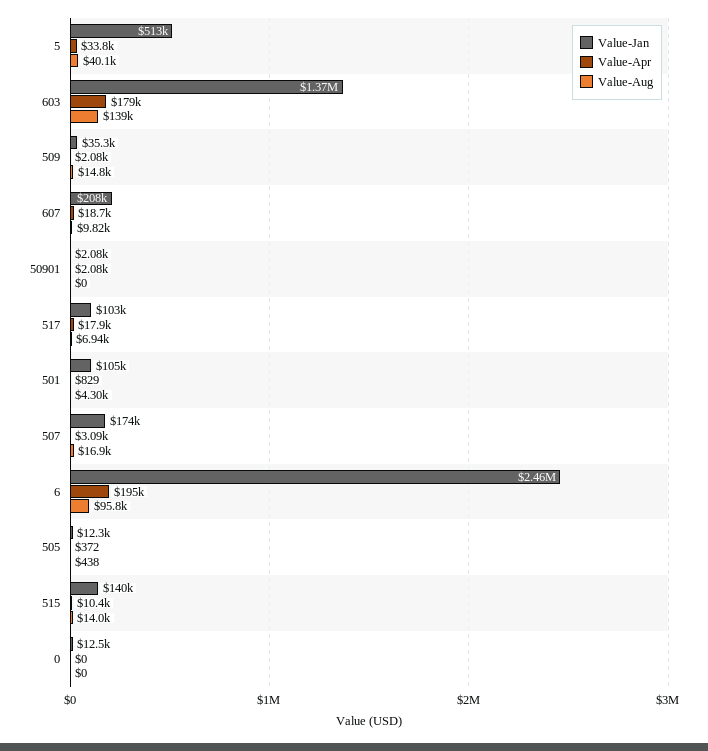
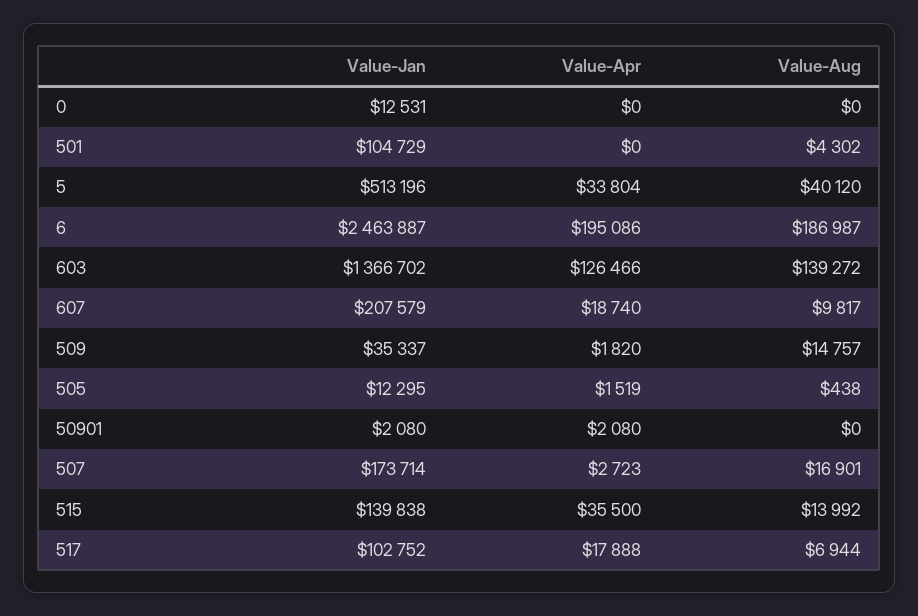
  {
    "Value-Jan": {
      "5": 513196,
      "603": 1366702,
      "509": 35337,
      "607": 207579,
      "50901": 2080,
      "517": 102752,
      "501": 104729,
      "507": 173714,
      "6": 2463887,
      "505": 12295,
      "515": 139838,
      "0": 12531
    },
    "Value-Apr": {
      "5": 33804,
-     "603": 179000,
+     "603": 126466,
-     "509": 2080,
+     "509": 1820,
      "607": 18740,
      "50901": 2080,
      "517": 17888,
-     "501": 829,
+     "501": 0,
-     "507": 3090,
+     "507": 2723,
      "6": 195086,
-     "505": 372,
+     "505": 1519,
-     "515": 10400,
+     "515": 35500,
      "0": 0
    },
    "Value-Aug": {
      "5": 40120,
      "603": 139272,
      "509": 14757,
      "607": 9817,
      "50901": 0,
      "517": 6944,
      "501": 4302,
      "507": 16901,
-     "6": 95800,
+     "6": 186987,
      "505": 438,
      "515": 13992,
      "0": 0
    }
  }

